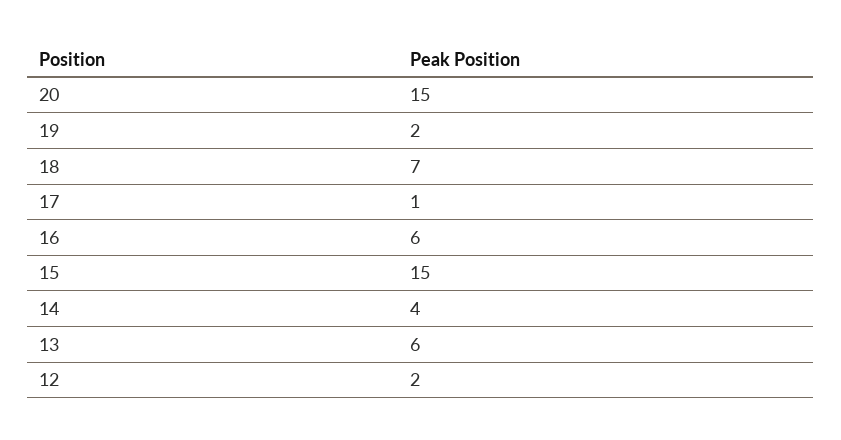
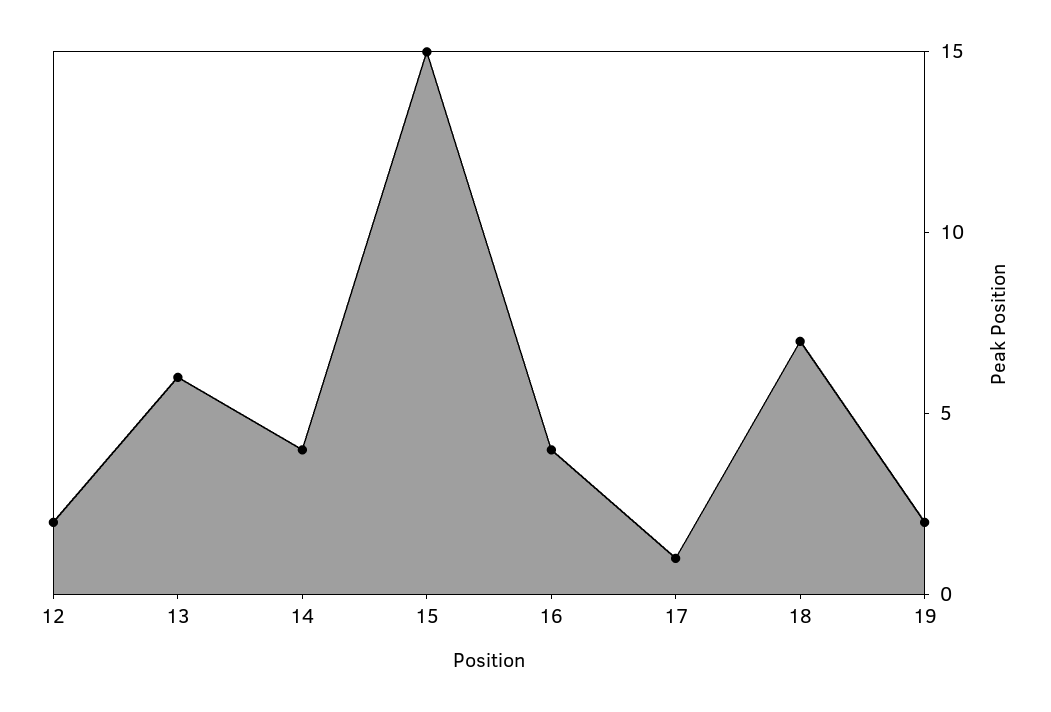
  {
-   "20": 15,
    "19": 2,
    "18": 7,
    "17": 1,
-   "16": 6,
+   "16": 4,
    "15": 15,
    "14": 4,
    "13": 6,
    "12": 2
  }

